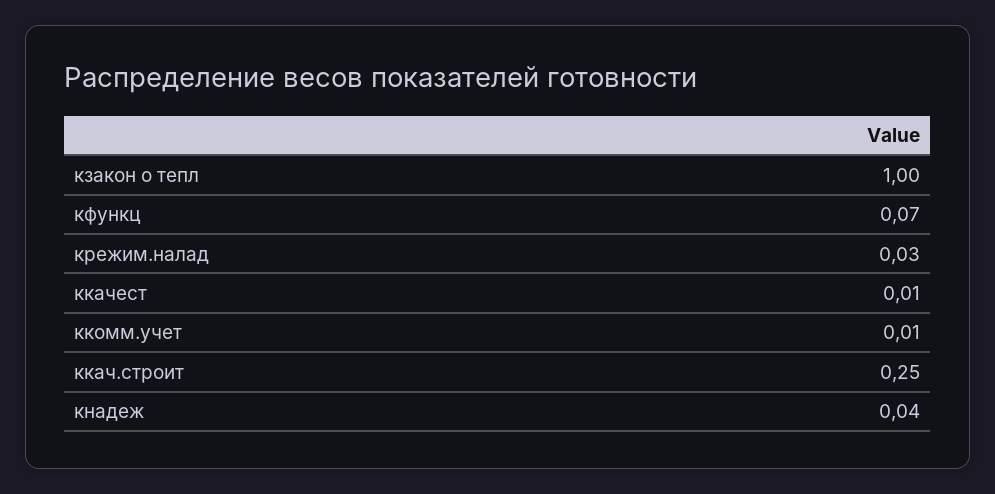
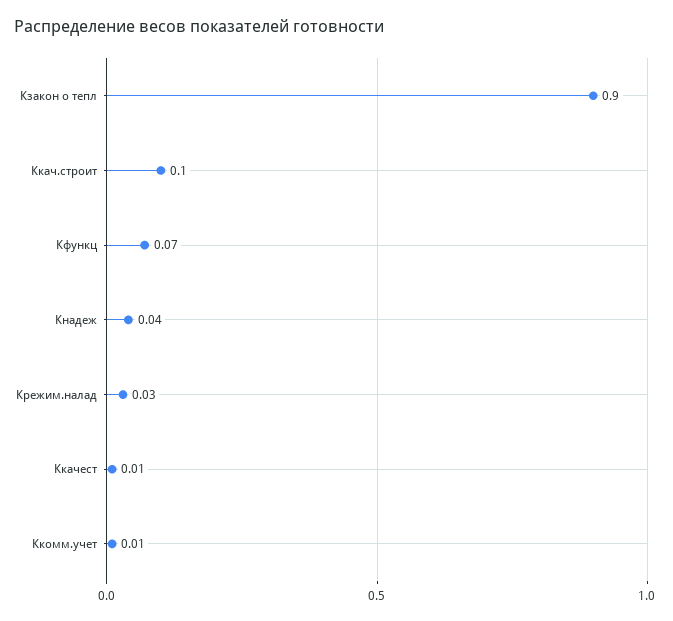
  {
-   "кзакон о тепл": 1,
+   "кзакон о тепл": 0.9,
    "кфункц": 0.07,
    "крежим.налад": 0.03,
    "ккачест": 0.01,
    "ккомм.учет": 0.01,
-   "ккач.строит": 0.25,
+   "ккач.строит": 0.1,
    "кнадеж": 0.04
  }

